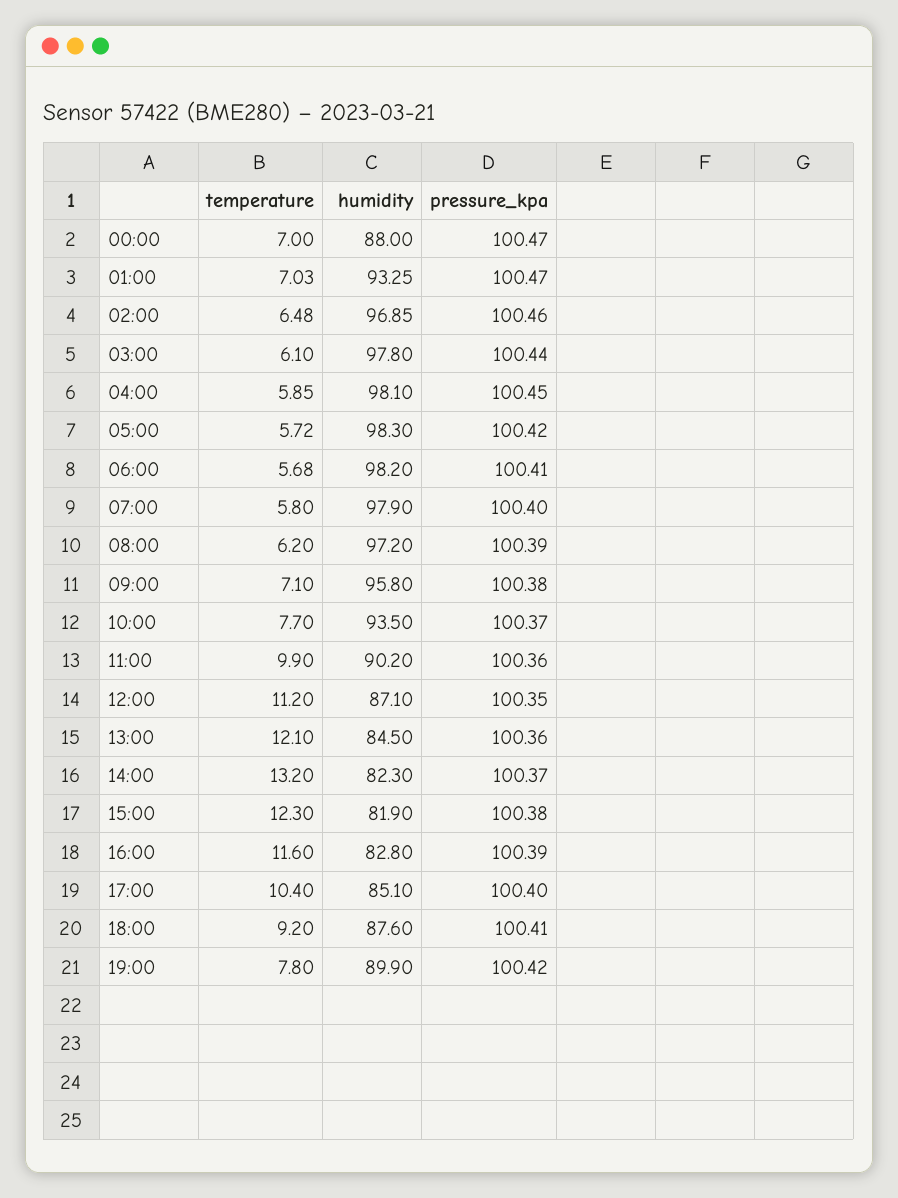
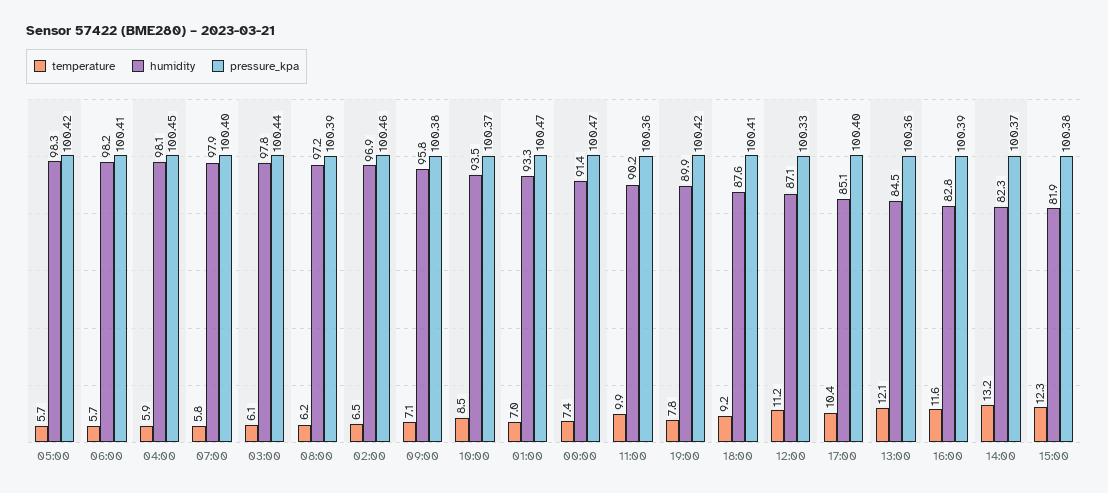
  {
    "temperature": {
-     "00:00": 7,
+     "00:00": 7.4,
      "01:00": 7.03,
      "02:00": 6.48,
      "03:00": 6.1,
      "04:00": 5.85,
      "05:00": 5.72,
      "06:00": 5.68,
      "07:00": 5.8,
      "08:00": 6.2,
      "09:00": 7.1,
-     "10:00": 7.7,
+     "10:00": 8.5,
      "11:00": 9.9,
      "12:00": 11.2,
      "13:00": 12.1,
      "14:00": 13.2,
      "15:00": 12.3,
      "16:00": 11.6,
      "17:00": 10.4,
      "18:00": 9.2,
      "19:00": 7.8
    },
    "humidity": {
-     "00:00": 88,
+     "00:00": 91.4,
      "01:00": 93.25,
      "02:00": 96.85,
      "03:00": 97.8,
      "04:00": 98.1,
      "05:00": 98.3,
      "06:00": 98.2,
      "07:00": 97.9,
      "08:00": 97.2,
      "09:00": 95.8,
      "10:00": 93.5,
      "11:00": 90.2,
      "12:00": 87.1,
      "13:00": 84.5,
      "14:00": 82.3,
      "15:00": 81.9,
      "16:00": 82.8,
      "17:00": 85.1,
      "18:00": 87.6,
      "19:00": 89.9
    },
    "pressure_kpa": {
      "00:00": 100.47,
      "01:00": 100.47,
      "02:00": 100.46,
      "03:00": 100.44,
      "04:00": 100.45,
      "05:00": 100.42,
      "06:00": 100.41,
      "07:00": 100.4,
      "08:00": 100.39,
      "09:00": 100.38,
      "10:00": 100.37,
      "11:00": 100.36,
-     "12:00": 100.35,
+     "12:00": 100.33,
      "13:00": 100.36,
      "14:00": 100.37,
      "15:00": 100.38,
      "16:00": 100.39,
      "17:00": 100.4,
      "18:00": 100.41,
      "19:00": 100.42
    }
  }

